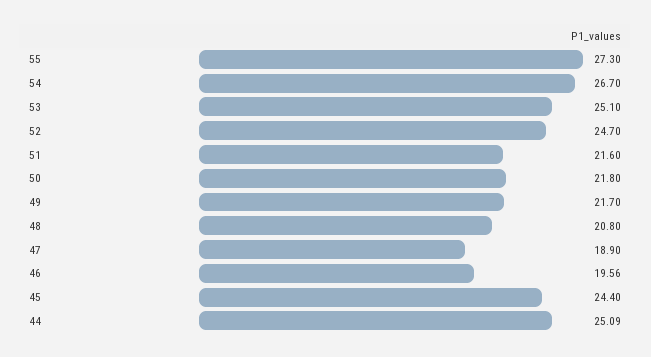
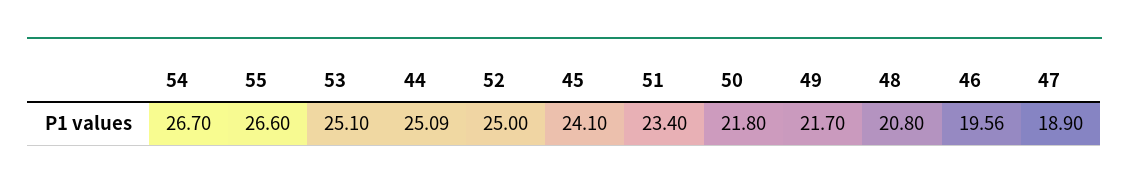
  {
-   "55": 27.3,
+   "55": 26.6,
    "54": 26.7,
    "53": 25.1,
-   "52": 24.7,
+   "52": 25,
-   "51": 21.6,
+   "51": 23.4,
    "50": 21.8,
    "49": 21.7,
    "48": 20.8,
    "47": 18.9,
    "46": 19.56,
-   "45": 24.4,
+   "45": 24.1,
    "44": 25.09
  }

